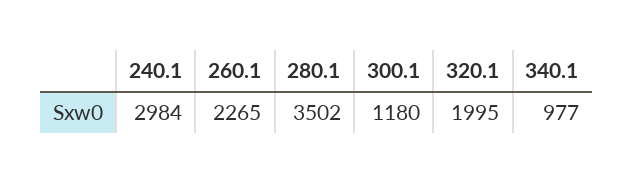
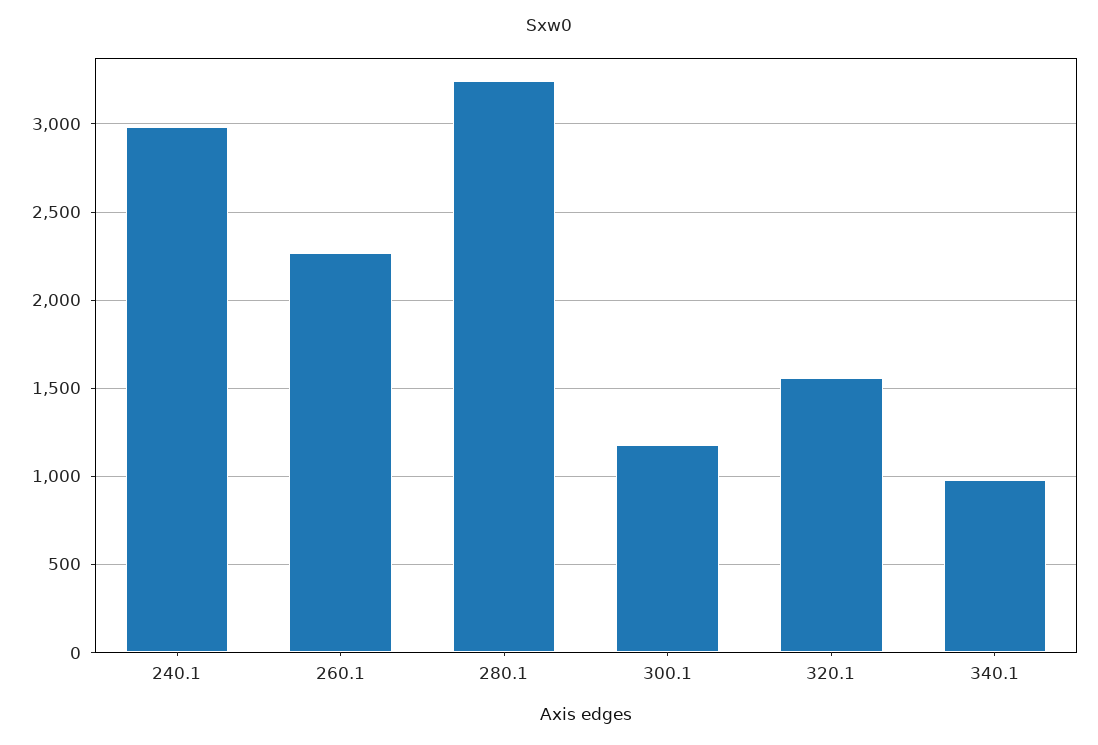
  {
    "240.1": 2984,
    "260.1": 2265,
-   "280.1": 3502,
+   "280.1": 3250,
    "300.1": 1180,
-   "320.1": 1995,
+   "320.1": 1550,
    "340.1": 977
  }

